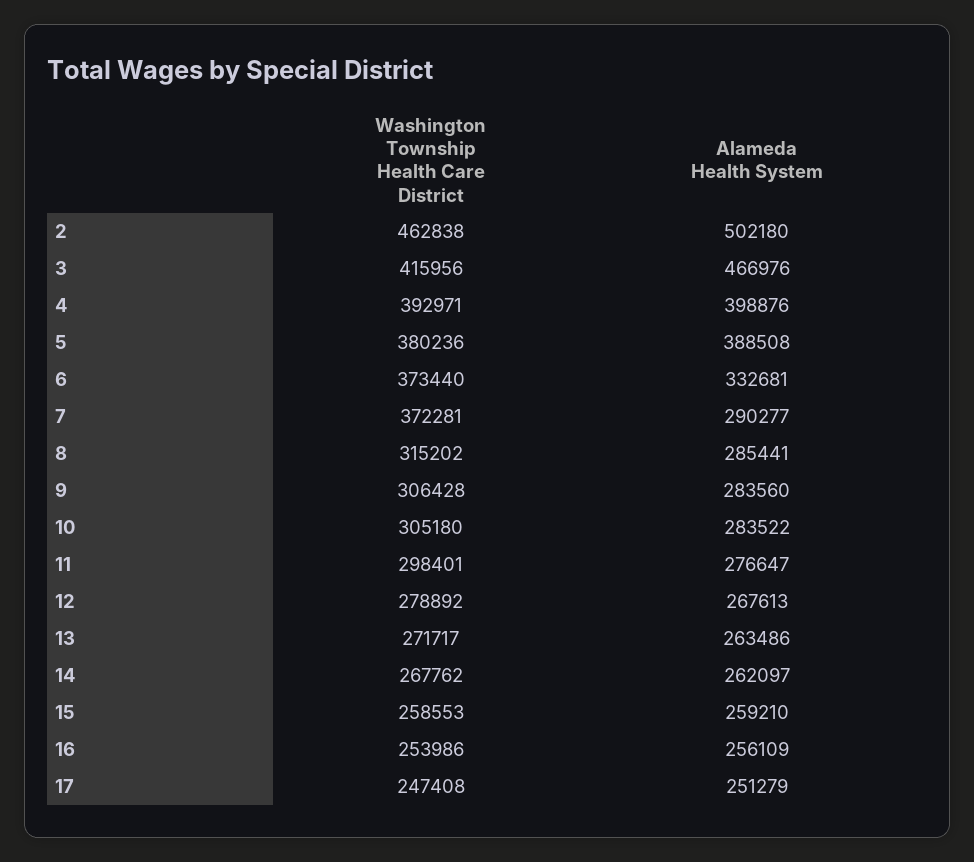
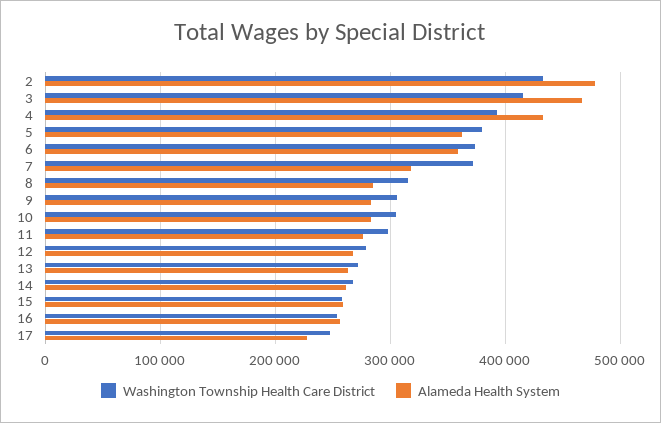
  {
    "Washington Township Health Care District": {
-     "2": 462838,
+     "2": 430000,
      "3": 415956,
      "4": 392971,
      "5": 380236,
      "6": 373440,
      "7": 372281,
      "8": 315202,
      "9": 306428,
      "10": 305180,
      "11": 298401,
      "12": 278892,
      "13": 271717,
      "14": 267762,
      "15": 258553,
      "16": 253986,
      "17": 247408
    },
    "Alameda Health System": {
-     "2": 502180,
+     "2": 480000,
      "3": 466976,
-     "4": 398876,
+     "4": 430000,
-     "5": 388508,
+     "5": 360000,
-     "6": 332681,
+     "6": 360000,
-     "7": 290277,
+     "7": 320000,
      "8": 285441,
      "9": 283560,
      "10": 283522,
      "11": 276647,
      "12": 267613,
      "13": 263486,
      "14": 262097,
      "15": 259210,
      "16": 256109,
-     "17": 251279
+     "17": 230000
    }
  }

